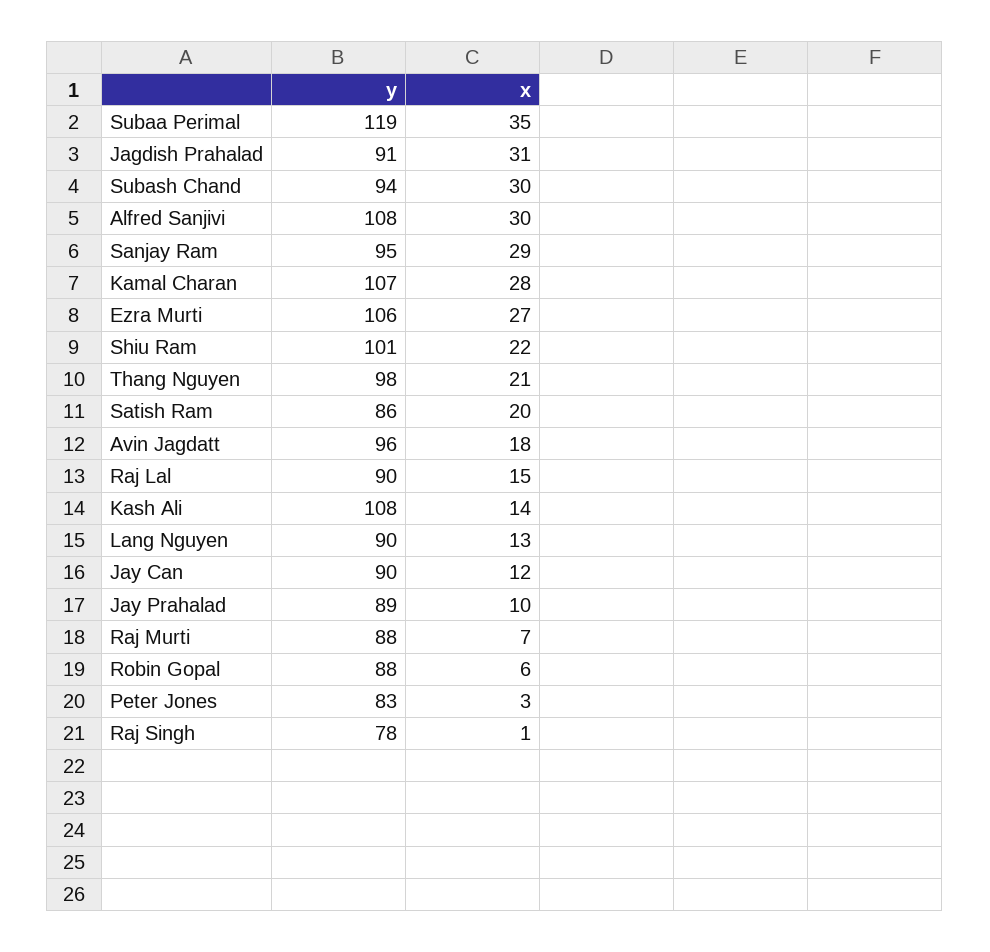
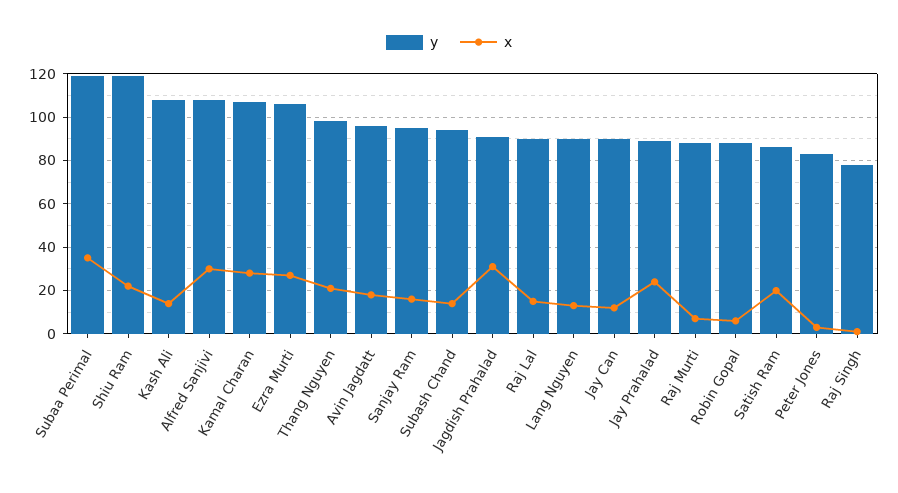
  {
    "y": {
      "Subaa Perimal": 119,
      "Jagdish Prahalad": 91,
      "Subash Chand": 94,
      "Alfred Sanjivi": 108,
      "Sanjay Ram": 95,
      "Kamal Charan": 107,
      "Ezra Murti": 106,
-     "Shiu Ram": 101,
+     "Shiu Ram": 120,
      "Thang Nguyen": 98,
      "Satish Ram": 86,
      "Avin Jagdatt": 96,
      "Raj Lal": 90,
      "Kash Ali": 108,
      "Lang Nguyen": 90,
      "Jay Can": 90,
      "Jay Prahalad": 89,
      "Raj Murti": 88,
      "Robin Gopal": 88,
      "Peter Jones": 83,
      "Raj Singh": 78
    },
    "x": {
      "Subaa Perimal": 35,
      "Jagdish Prahalad": 31,
-     "Subash Chand": 30,
+     "Subash Chand": 15,
      "Alfred Sanjivi": 30,
-     "Sanjay Ram": 29,
+     "Sanjay Ram": 15,
      "Kamal Charan": 28,
      "Ezra Murti": 27,
      "Shiu Ram": 22,
      "Thang Nguyen": 21,
      "Satish Ram": 20,
      "Avin Jagdatt": 18,
      "Raj Lal": 15,
      "Kash Ali": 14,
      "Lang Nguyen": 13,
      "Jay Can": 12,
-     "Jay Prahalad": 10,
+     "Jay Prahalad": 25,
      "Raj Murti": 7,
      "Robin Gopal": 6,
      "Peter Jones": 3,
      "Raj Singh": 1
    }
  }

